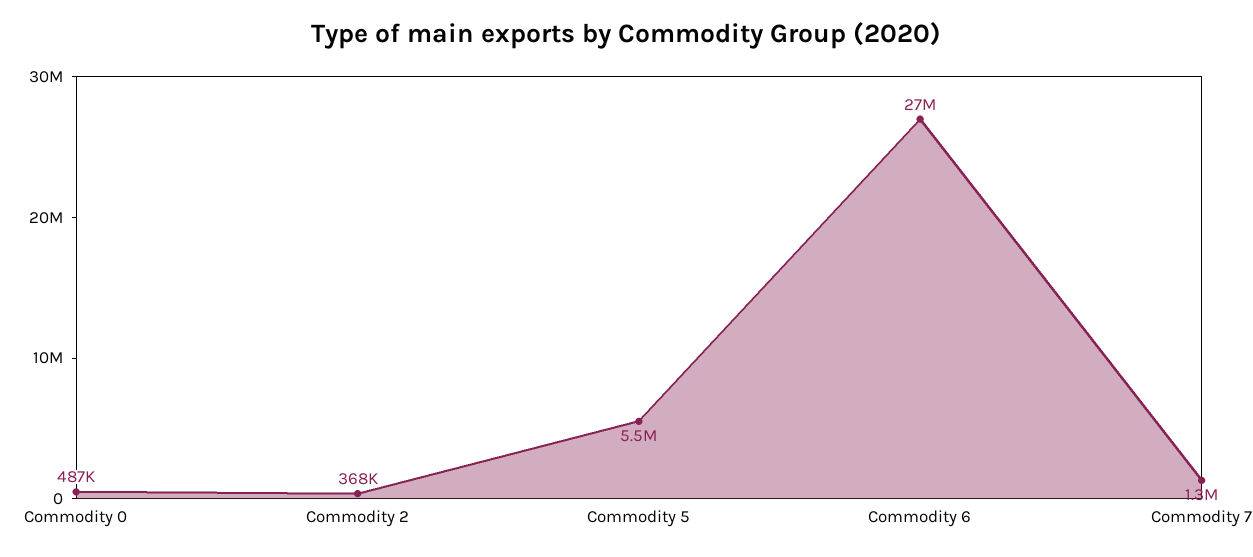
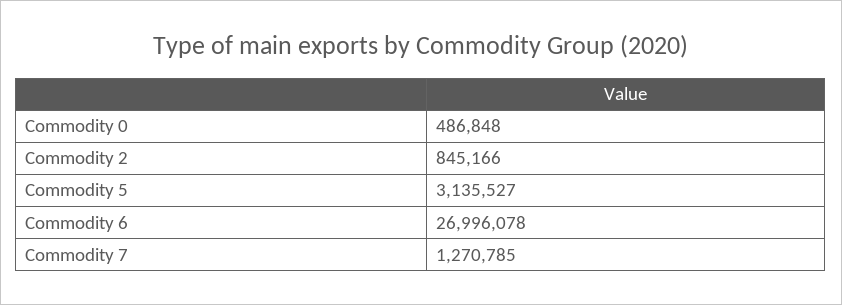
  {
    "Commodity 0": 486848,
-   "Commodity 2": 368000,
+   "Commodity 2": 845166,
-   "Commodity 5": 5500000,
+   "Commodity 5": 3135527,
    "Commodity 6": 26996078,
    "Commodity 7": 1270785
  }

